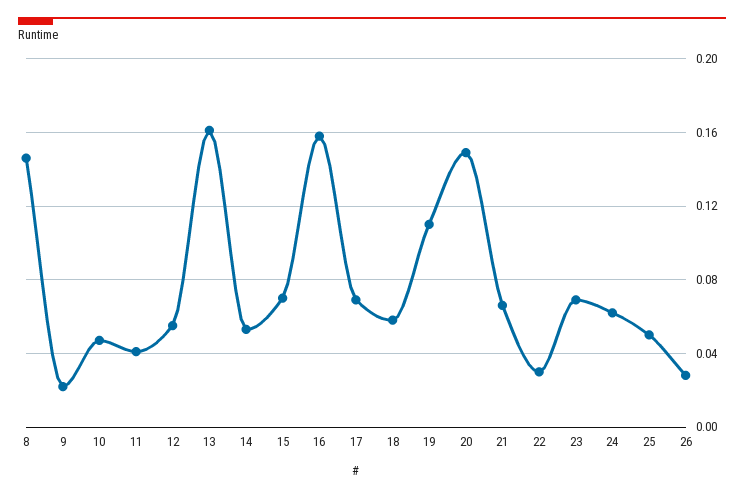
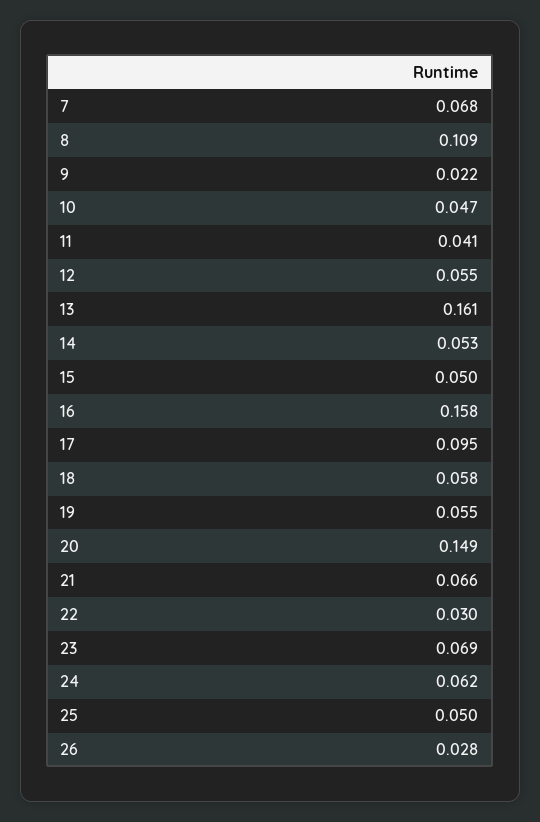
  {
-   "8": 0.145,
+   "8": 0.109,
    "9": 0.022,
    "10": 0.047,
    "11": 0.041,
    "12": 0.055,
    "13": 0.161,
    "14": 0.053,
-   "15": 0.07,
+   "15": 0.05,
    "16": 0.158,
-   "17": 0.07,
+   "17": 0.095,
    "18": 0.058,
-   "19": 0.11,
+   "19": 0.055,
    "20": 0.149,
    "21": 0.066,
    "22": 0.03,
    "23": 0.069,
    "24": 0.062,
    "25": 0.05,
-   "26": 0.028
+   "26": 0.028,
+   "7": 0.068
  }

